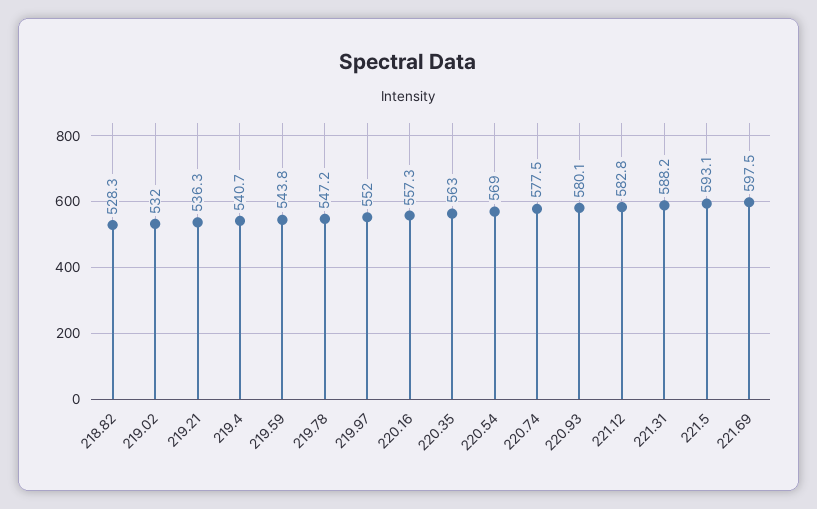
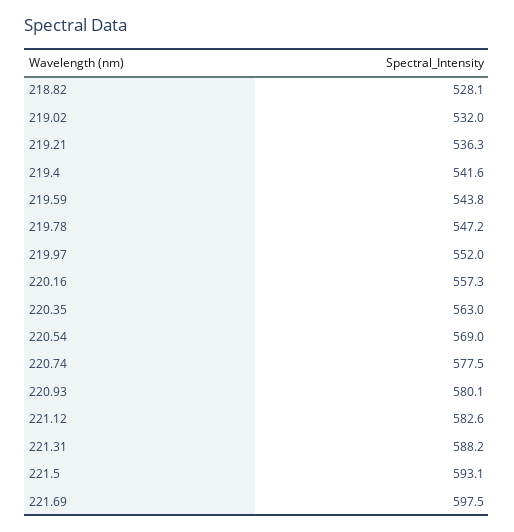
  {
-   "218.82": 528.3,
+   "218.82": 528.1,
    "219.02": 532,
    "219.21": 536.3,
-   "219.4": 540.7,
+   "219.4": 541.6,
    "219.59": 543.8,
    "219.78": 547.2,
    "219.97": 552,
    "220.16": 557.3,
    "220.35": 563,
    "220.54": 569,
    "220.74": 577.5,
    "220.93": 580.1,
-   "221.12": 582.8,
+   "221.12": 582.6,
    "221.31": 588.2,
    "221.5": 593.1,
    "221.69": 597.5
  }

